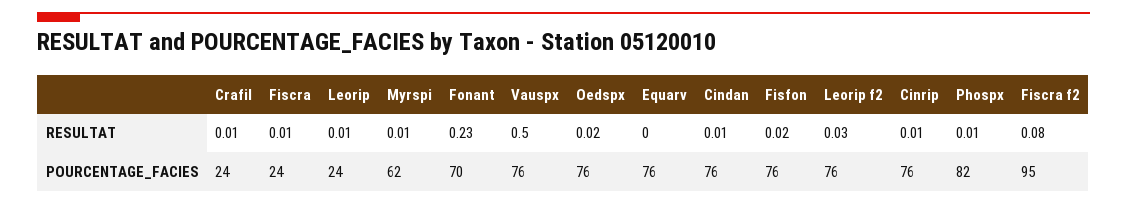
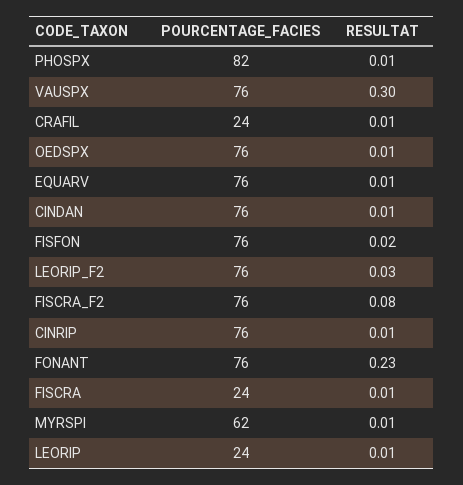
  {
    "Crafil": {
      "RESULTAT": 0.01,
      "POURCENTAGE_FACIES": 24
    },
    "Fiscra": {
      "RESULTAT": 0.01,
      "POURCENTAGE_FACIES": 24
    },
    "Leorip": {
      "RESULTAT": 0.01,
      "POURCENTAGE_FACIES": 24
    },
    "Myrspi": {
      "RESULTAT": 0.01,
      "POURCENTAGE_FACIES": 62
    },
    "Fonant": {
      "RESULTAT": 0.23,
-     "POURCENTAGE_FACIES": 70
+     "POURCENTAGE_FACIES": 76
    },
    "Vauspx": {
-     "RESULTAT": 0.5,
+     "RESULTAT": 0.3,
      "POURCENTAGE_FACIES": 76
    },
    "Oedspx": {
-     "RESULTAT": 0.02,
+     "RESULTAT": 0.01,
      "POURCENTAGE_FACIES": 76
    },
    "Equarv": {
-     "RESULTAT": 0,
+     "RESULTAT": 0.01,
      "POURCENTAGE_FACIES": 76
    },
    "Cindan": {
      "RESULTAT": 0.01,
      "POURCENTAGE_FACIES": 76
    },
    "Fisfon": {
      "RESULTAT": 0.02,
      "POURCENTAGE_FACIES": 76
    },
    "Leorip f2": {
      "RESULTAT": 0.03,
      "POURCENTAGE_FACIES": 76
    },
    "Cinrip": {
      "RESULTAT": 0.01,
      "POURCENTAGE_FACIES": 76
    },
    "Phospx": {
      "RESULTAT": 0.01,
      "POURCENTAGE_FACIES": 82
    },
    "Fiscra f2": {
      "RESULTAT": 0.08,
-     "POURCENTAGE_FACIES": 95
+     "POURCENTAGE_FACIES": 76
    }
  }

